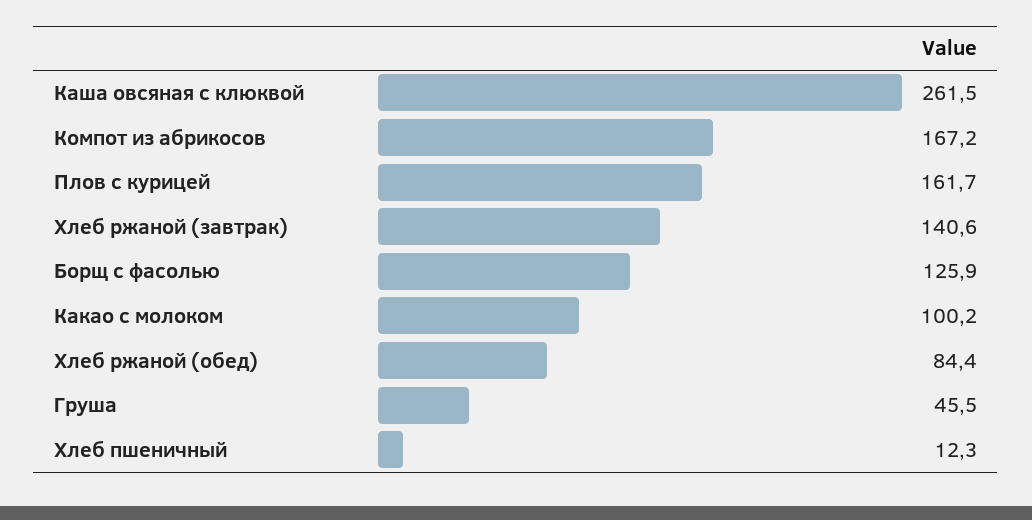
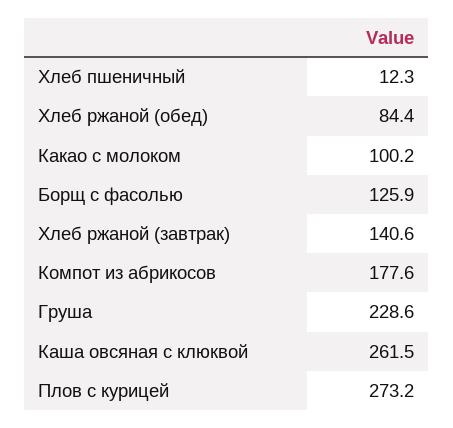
  {
    "Каша овсяная с клюквой": 261.5,
-   "Компот из абрикосов": 167.2,
+   "Компот из абрикосов": 177.6,
-   "Плов с курицей": 161.7,
+   "Плов с курицей": 273.2,
    "Хлеб ржаной (завтрак)": 140.6,
    "Борщ с фасолью": 125.9,
    "Какао с молоком": 100.2,
    "Хлеб ржаной (обед)": 84.4,
-   "Груша": 45.5,
+   "Груша": 228.6,
    "Хлеб пшеничный": 12.3
  }

